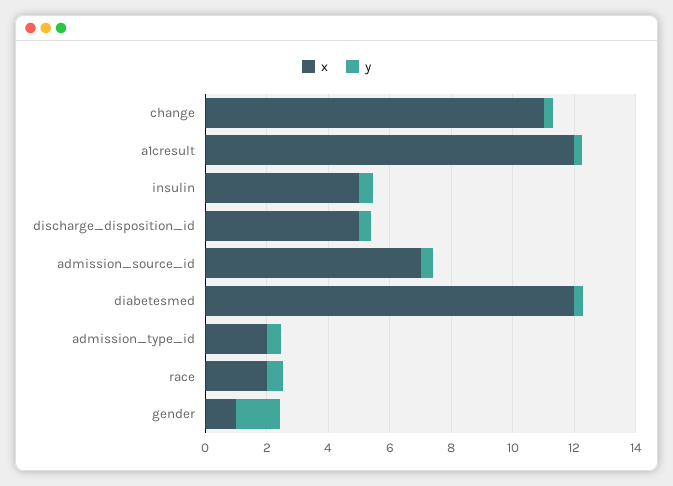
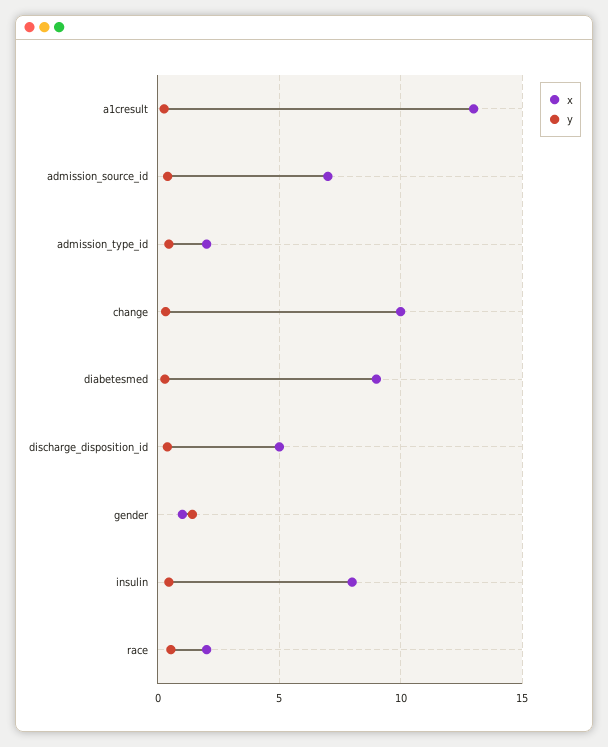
  {
    "x": {
-     "change": 11,
+     "change": 10,
-     "a1cresult": 12,
+     "a1cresult": 13,
-     "insulin": 5,
+     "insulin": 8,
      "discharge_disposition_id": 5,
      "admission_source_id": 7,
-     "diabetesmed": 12,
+     "diabetesmed": 9,
      "admission_type_id": 2,
      "race": 2,
      "gender": 1
    },
    "y": {
      "change": 0.5,
      "a1cresult": 0,
      "insulin": 0.5,
      "discharge_disposition_id": 0.5,
      "admission_source_id": 0.5,
      "diabetesmed": 0.5,
      "admission_type_id": 0.5,
      "race": 0.5,
      "gender": 1.5
    }
  }

